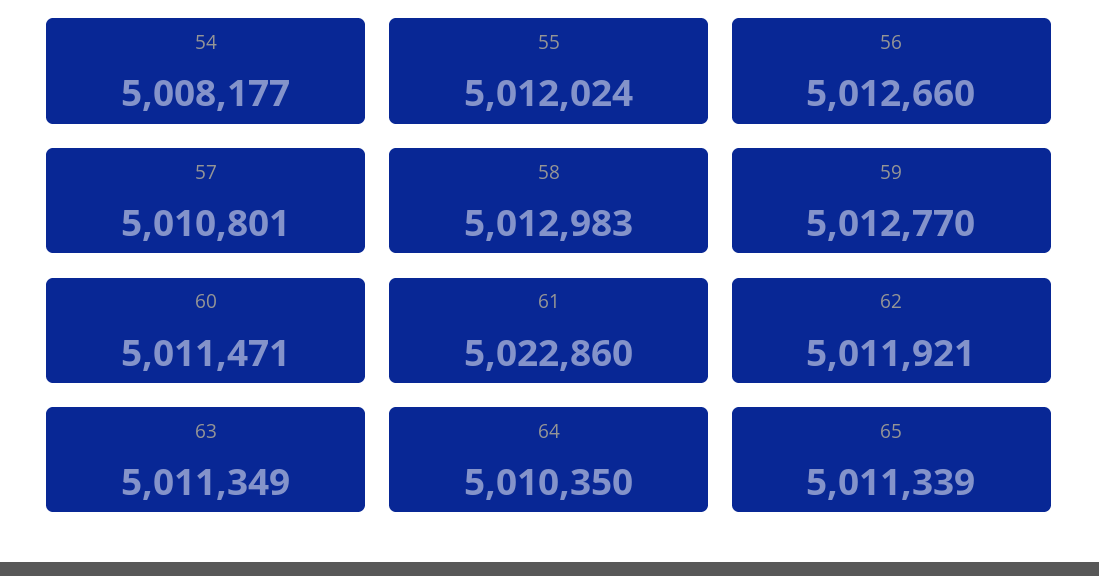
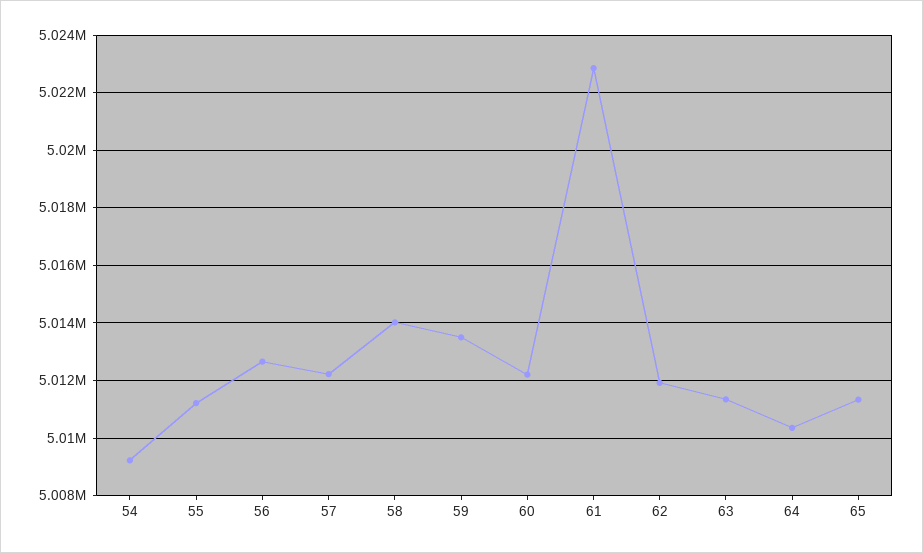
  {
-   "54": 5008177,
+   "54": 5009250,
-   "55": 5012024,
+   "55": 5011250,
    "56": 5012660,
-   "57": 5010801,
+   "57": 5012250,
-   "58": 5012983,
+   "58": 5014000,
-   "59": 5012770,
+   "59": 5013500,
-   "60": 5011471,
+   "60": 5012250,
    "61": 5022860,
    "62": 5011921,
    "63": 5011349,
    "64": 5010350,
    "65": 5011339
  }

